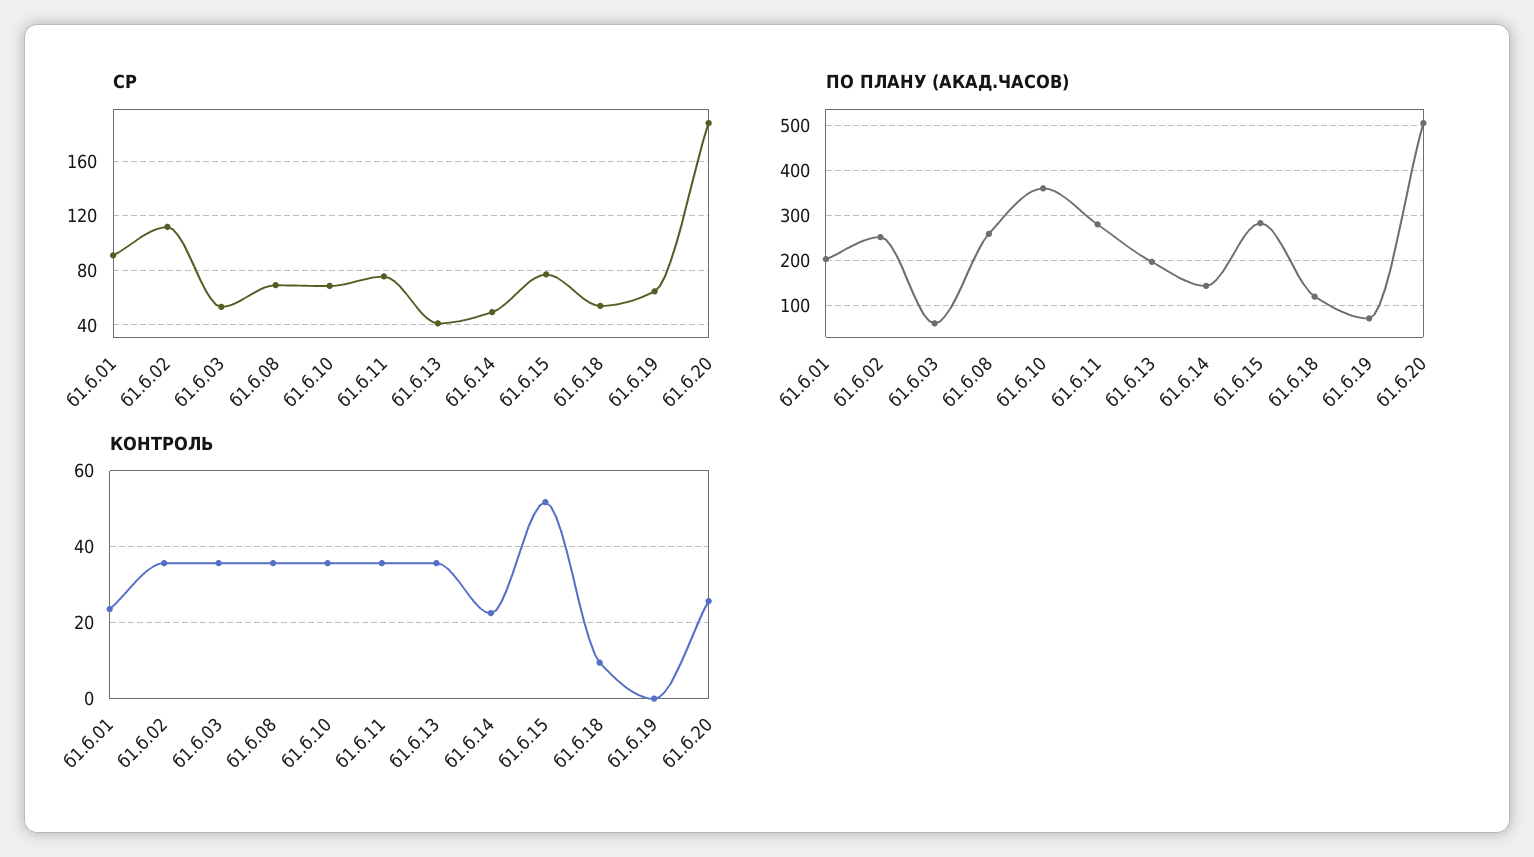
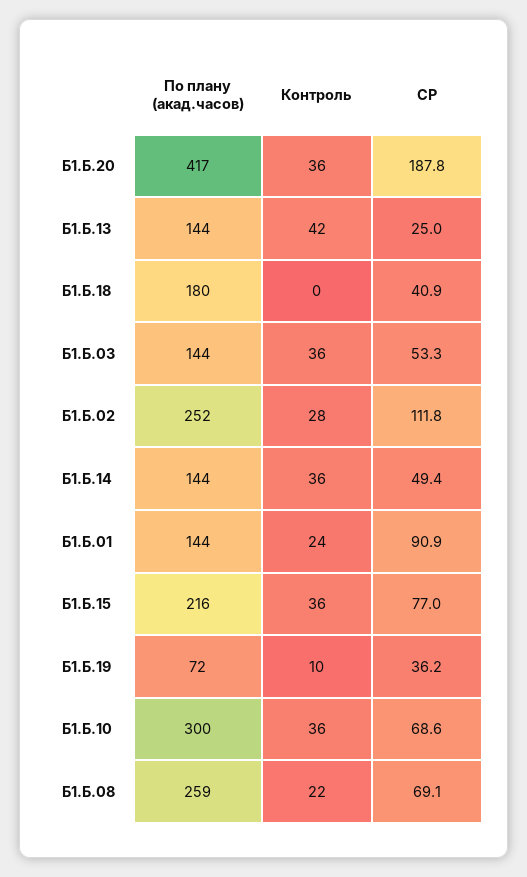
  {
    "СР": {
      "б1.б.01": 90.9,
      "б1.б.02": 111.8,
      "б1.б.03": 53.3,
      "б1.б.08": 69.1,
      "б1.б.10": 68.6,
-     "б1.б.11": 75,
-     "б1.б.13": 40,
+     "б1.б.13": 25,
      "б1.б.14": 49.4,
      "б1.б.15": 77,
-     "б1.б.18": 55,
+     "б1.б.18": 40.9,
-     "б1.б.19": 65,
+     "б1.б.19": 36.2,
      "б1.б.20": 187.8
    },
    "ПО ПЛАНУ (АКАД.ЧАСОВ)": {
-     "б1.б.01": 200,
+     "б1.б.01": 144,
      "б1.б.02": 252,
-     "б1.б.03": 60,
+     "б1.б.03": 144,
      "б1.б.08": 259,
-     "б1.б.10": 360,
+     "б1.б.10": 300,
-     "б1.б.11": 280,
-     "б1.б.13": 200,
+     "б1.б.13": 144,
      "б1.б.14": 144,
-     "б1.б.15": 280,
+     "б1.б.15": 216,
-     "б1.б.18": 120,
+     "б1.б.18": 180,
      "б1.б.19": 72,
-     "б1.б.20": 500
+     "б1.б.20": 417
    },
    "КОНТРОЛЬ": {
      "б1.б.01": 24,
-     "б1.б.02": 36,
+     "б1.б.02": 28,
      "б1.б.03": 36,
-     "б1.б.08": 36,
+     "б1.б.08": 22,
      "б1.б.10": 36,
-     "б1.б.11": 36,
-     "б1.б.13": 36,
+     "б1.б.13": 42,
-     "б1.б.14": 22,
+     "б1.б.14": 36,
-     "б1.б.15": 52,
+     "б1.б.15": 36,
-     "б1.б.18": 10,
+     "б1.б.18": 0,
-     "б1.б.19": 0,
+     "б1.б.19": 10,
-     "б1.б.20": 26
+     "б1.б.20": 36
    }
  }

